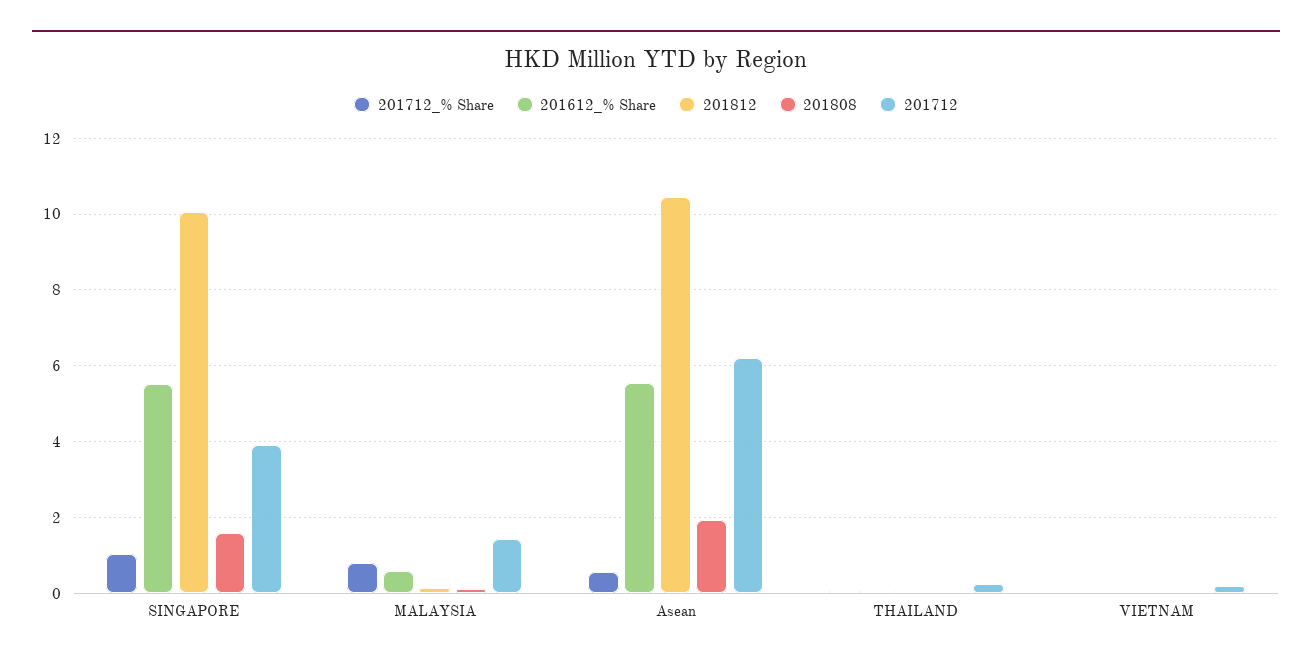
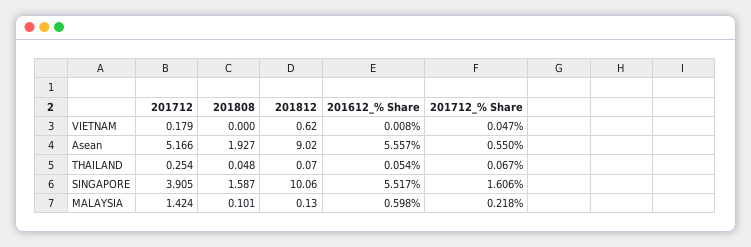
  {
    "201712_% Share": {
-     "SINGAPORE": 1,
+     "SINGAPORE": 1.606,
-     "MALAYSIA": 0.8,
+     "MALAYSIA": 0.218,
      "Asean": 0.55,
      "THAILAND": 0.067,
      "VIETNAM": 0.047
    },
    "201612_% Share": {
      "SINGAPORE": 5.517,
      "MALAYSIA": 0.598,
      "Asean": 5.557,
      "THAILAND": 0.054,
      "VIETNAM": 0.008
    },
    "201812": {
      "SINGAPORE": 10.06,
      "MALAYSIA": 0.13,
-     "Asean": 10.4,
+     "Asean": 9.02,
      "THAILAND": 0.07,
-     "VIETNAM": 0
+     "VIETNAM": 0.62
    },
    "201808": {
      "SINGAPORE": 1.587,
      "MALAYSIA": 0.101,
      "Asean": 1.927,
      "THAILAND": 0.048,
      "VIETNAM": 0
    },
    "201712": {
      "SINGAPORE": 3.905,
      "MALAYSIA": 1.424,
-     "Asean": 6.2,
+     "Asean": 5.166,
      "THAILAND": 0.254,
      "VIETNAM": 0.179
    }
  }

